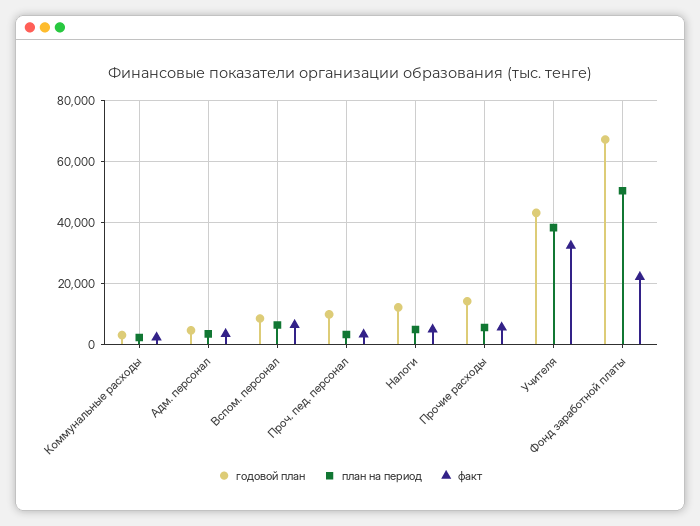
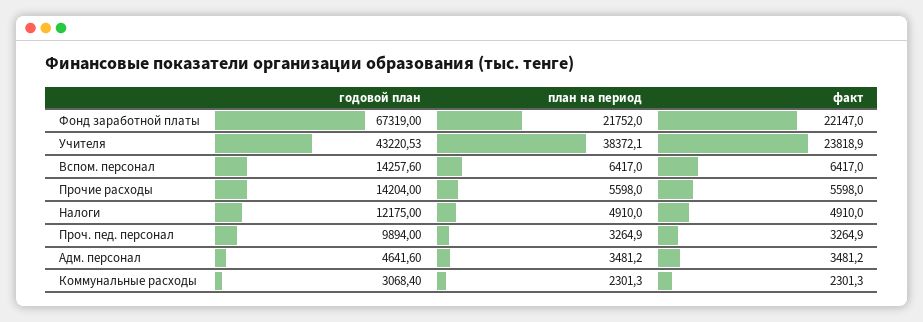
  {
    "годовой план": {
      "Коммунальные расходы": 3068.4,
      "Адм. персонал": 4641.6,
-     "Вспом. персонал": 8000,
+     "Вспом. персонал": 14257.6,
      "Проч. пед. персонал": 9894,
      "Налоги": 12175,
      "Прочие расходы": 14204,
      "Учителя": 43220.53,
      "Фонд заработной платы": 67319
    },
    "план на период": {
      "Коммунальные расходы": 2301.3,
      "Адм. персонал": 3481.2,
      "Вспом. персонал": 6417,
      "Проч. пед. персонал": 3264.9,
      "Налоги": 4910,
      "Прочие расходы": 5598,
      "Учителя": 38372.1,
-     "Фонд заработной платы": 50000
+     "Фонд заработной платы": 21752
    },
    "факт": {
      "Коммунальные расходы": 2301.3,
      "Адм. персонал": 3481.2,
      "Вспом. персонал": 6417,
      "Проч. пед. персонал": 3264.9,
      "Налоги": 4910,
      "Прочие расходы": 5598,
-     "Учителя": 32000,
+     "Учителя": 23818.9,
      "Фонд заработной платы": 22147
    }
  }

